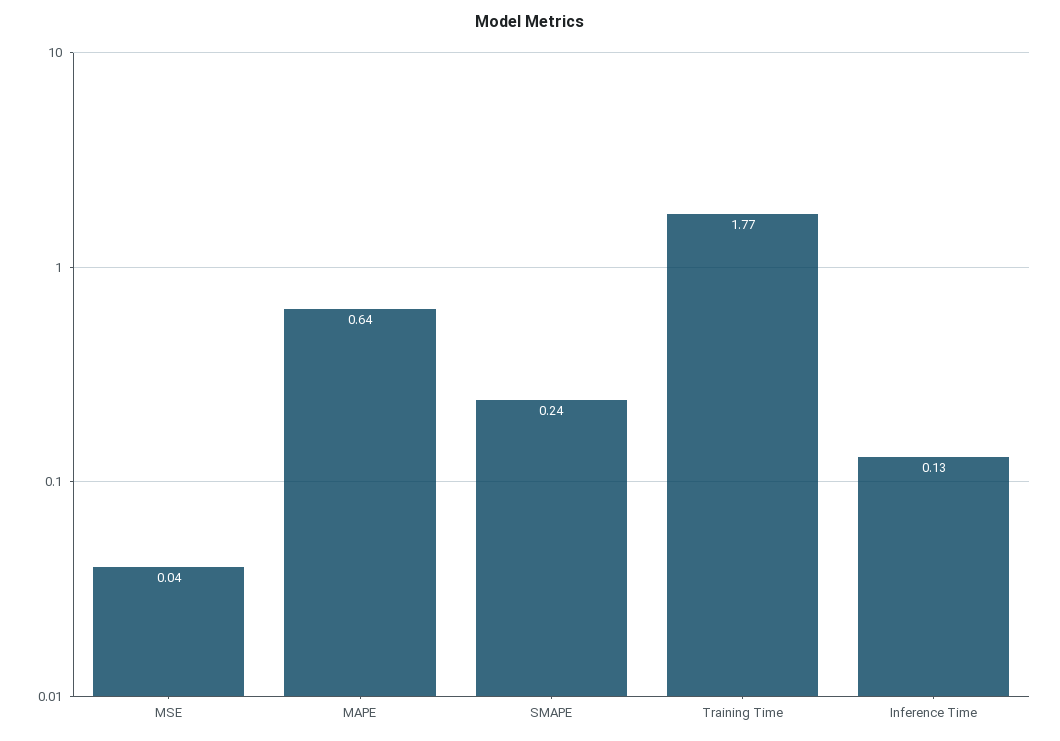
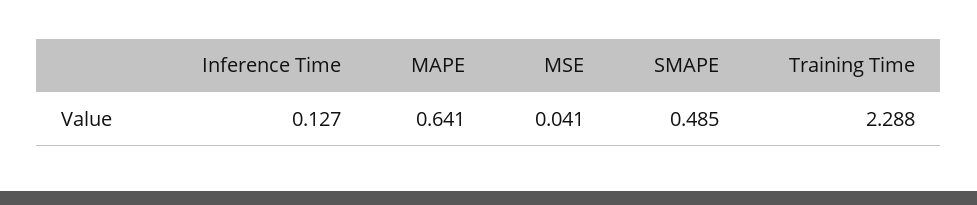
  {
    "MSE": 0.041,
    "MAPE": 0.641,
-   "SMAPE": 0.24,
+   "SMAPE": 0.485,
-   "Training Time": 1.77,
+   "Training Time": 2.288,
    "Inference Time": 0.127
  }

